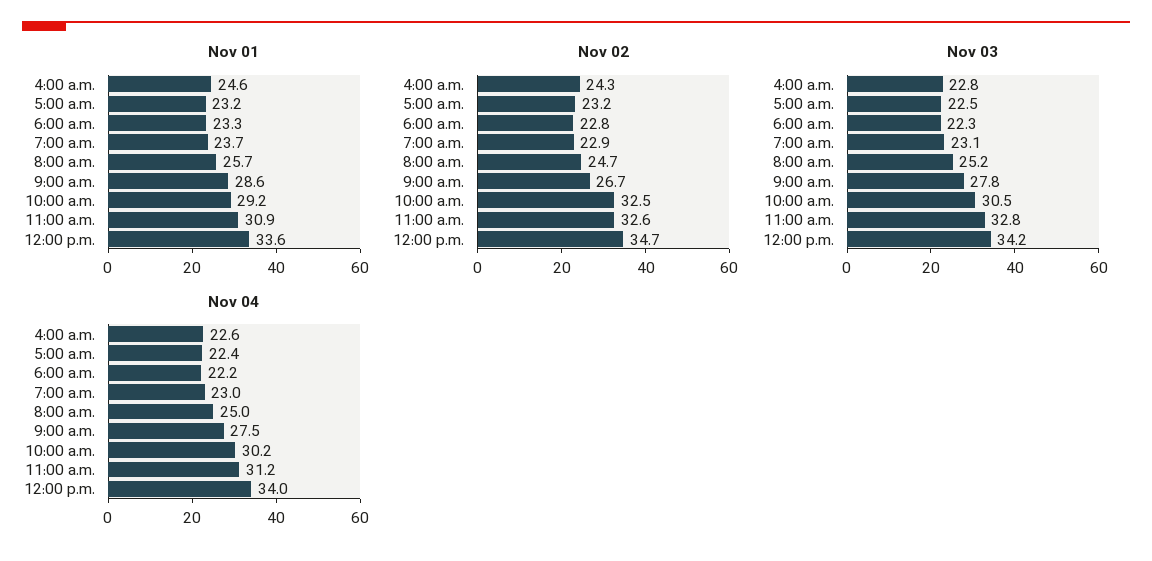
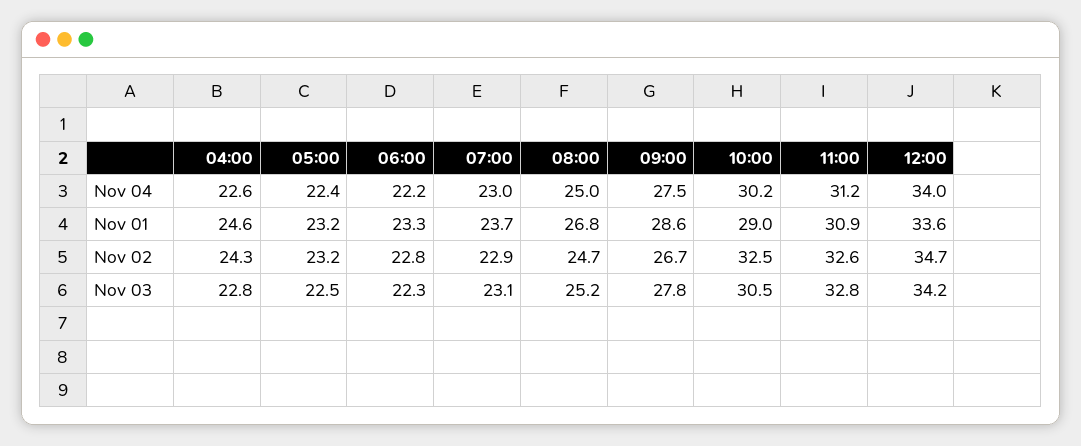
  {
    "Nov 01": {
      "4:00 a.m.": 24.6,
      "5:00 a.m.": 23.2,
      "6:00 a.m.": 23.3,
      "7:00 a.m.": 23.7,
-     "8:00 a.m.": 25.7,
+     "8:00 a.m.": 26.8,
      "9:00 a.m.": 28.6,
-     "10:00 a.m.": 29.2,
+     "10:00 a.m.": 29,
      "11:00 a.m.": 30.9,
      "12:00 p.m.": 33.6
    },
    "Nov 02": {
      "4:00 a.m.": 24.3,
      "5:00 a.m.": 23.2,
      "6:00 a.m.": 22.8,
      "7:00 a.m.": 22.9,
      "8:00 a.m.": 24.7,
      "9:00 a.m.": 26.7,
      "10:00 a.m.": 32.5,
      "11:00 a.m.": 32.6,
      "12:00 p.m.": 34.7
    },
    "Nov 03": {
      "4:00 a.m.": 22.8,
      "5:00 a.m.": 22.5,
      "6:00 a.m.": 22.3,
      "7:00 a.m.": 23.1,
      "8:00 a.m.": 25.2,
      "9:00 a.m.": 27.8,
      "10:00 a.m.": 30.5,
      "11:00 a.m.": 32.8,
      "12:00 p.m.": 34.2
    },
    "Nov 04": {
      "4:00 a.m.": 22.6,
      "5:00 a.m.": 22.4,
      "6:00 a.m.": 22.2,
      "7:00 a.m.": 23,
      "8:00 a.m.": 25,
      "9:00 a.m.": 27.5,
      "10:00 a.m.": 30.2,
      "11:00 a.m.": 31.2,
      "12:00 p.m.": 34
    }
  }

